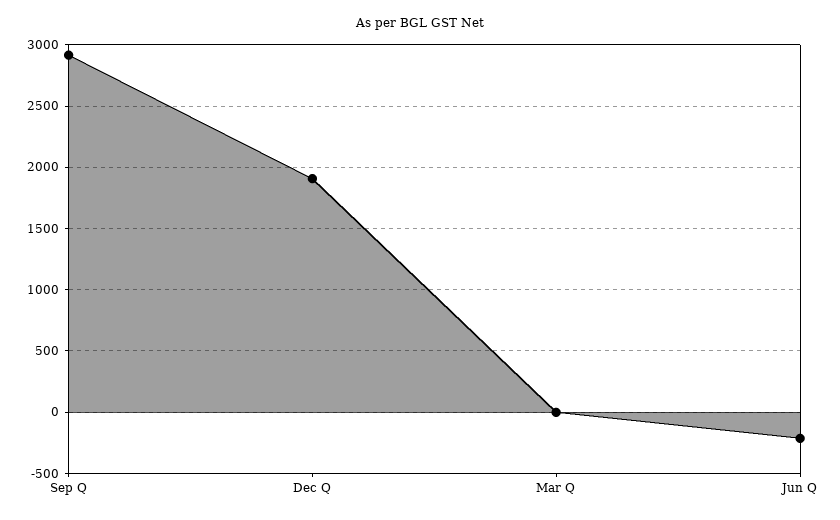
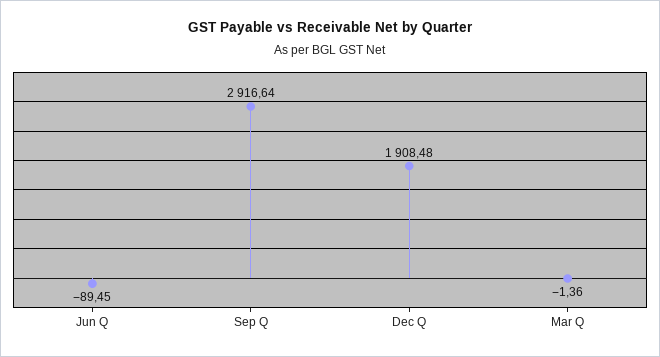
  {
    "Sep Q": 2916.64,
    "Dec Q": 1908.48,
    "Mar Q": -1.36,
-   "Jun Q": -200
+   "Jun Q": -89.45
  }

